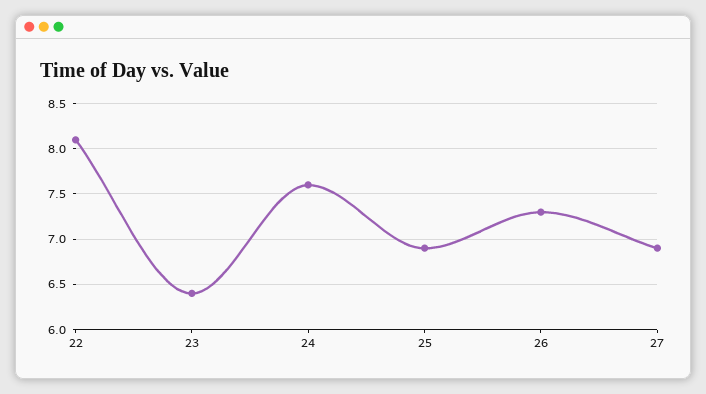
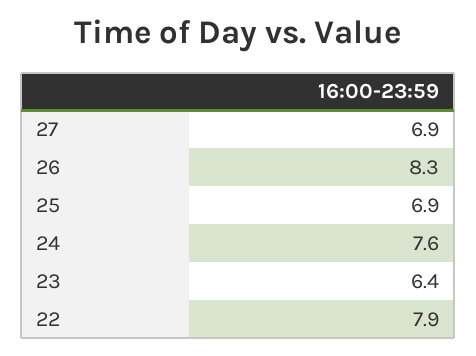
  {
-   "22": 8.1,
+   "22": 7.9,
    "23": 6.4,
    "24": 7.6,
    "25": 6.9,
-   "26": 7.3,
+   "26": 8.3,
    "27": 6.9
  }

